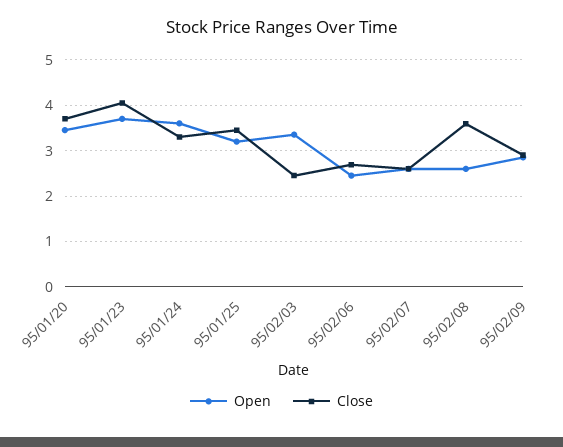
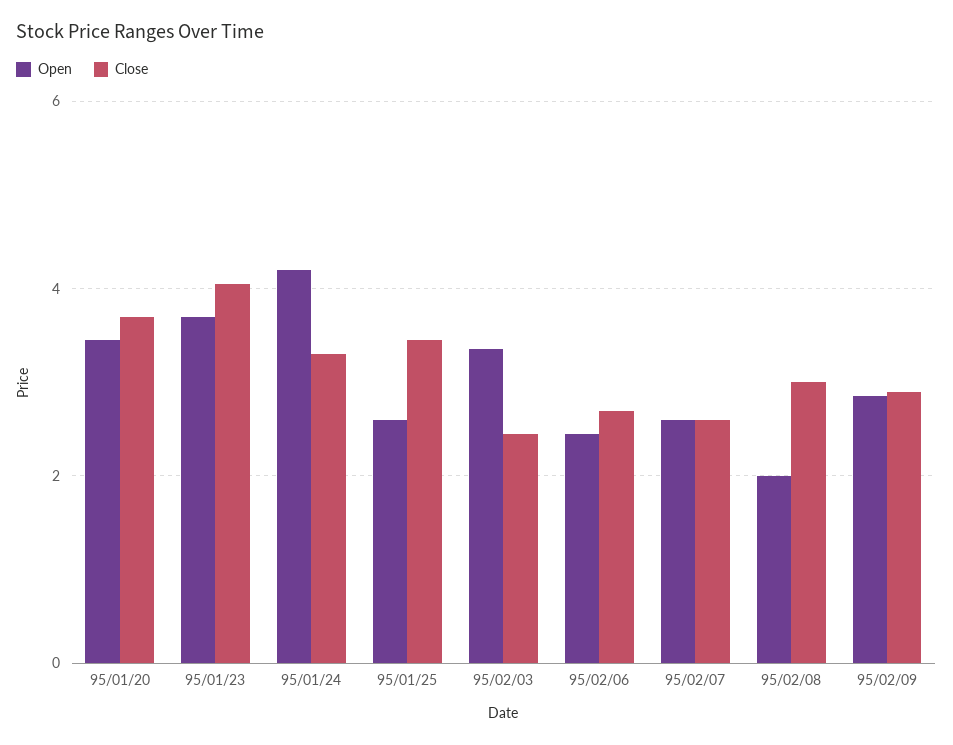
  {
    "Open": {
      "95/01/20": 3.4,
      "95/01/23": 3.8,
-     "95/01/24": 3.6,
+     "95/01/24": 4.2,
-     "95/01/25": 3.2,
+     "95/01/25": 2.6,
      "95/02/03": 3.4,
      "95/02/06": 2.4,
      "95/02/07": 2.6,
-     "95/02/08": 2.6,
+     "95/02/08": 2,
      "95/02/09": 2.8
    },
    "Close": {
      "95/01/20": 3.8,
      "95/01/23": 4,
      "95/01/24": 3.4,
      "95/01/25": 3.4,
      "95/02/03": 2.4,
      "95/02/06": 2.6,
      "95/02/07": 2.6,
-     "95/02/08": 3.6,
+     "95/02/08": 3,
      "95/02/09": 3
    }
  }

